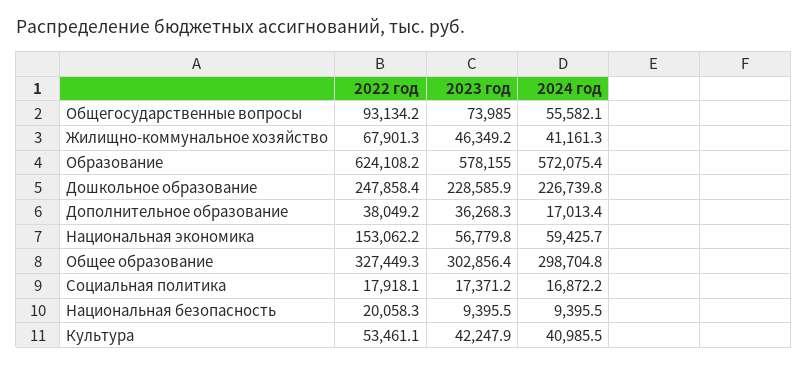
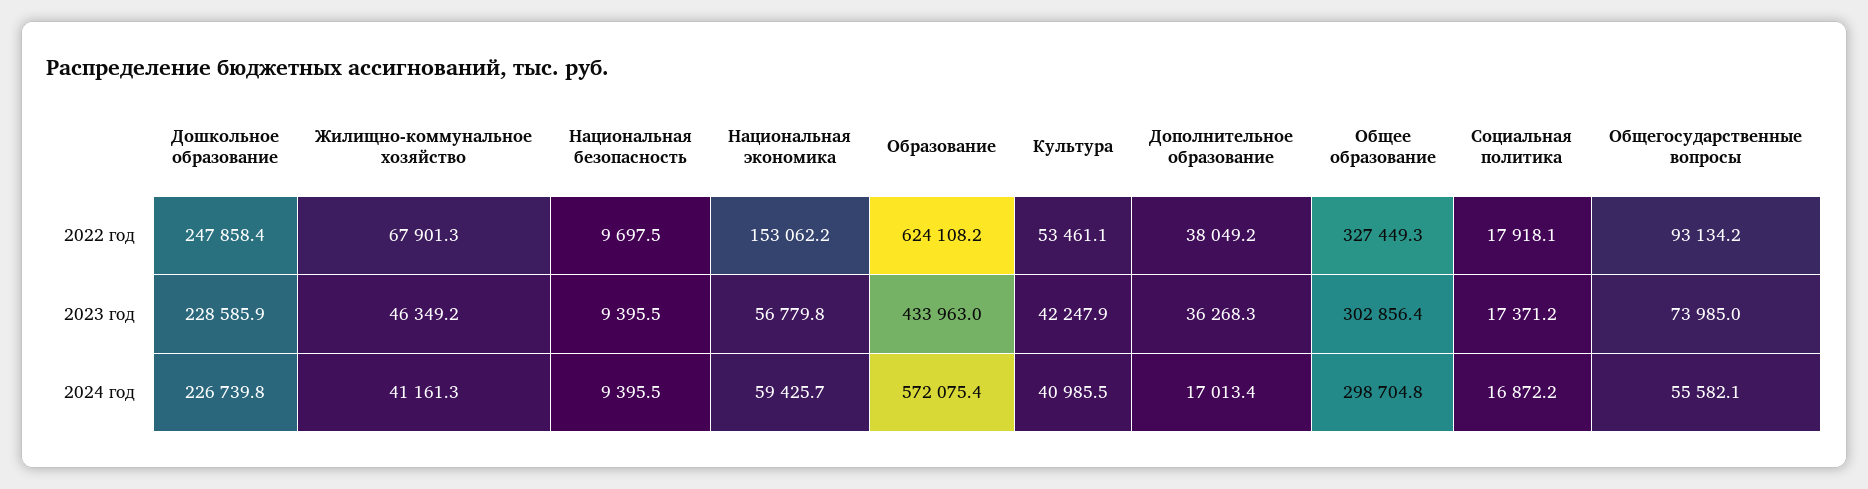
  {
    "2022 год": {
      "Общегосударственные вопросы": 93134.2,
      "Жилищно-коммунальное хозяйство": 67901.3,
      "Образование": 624108.2,
      "Дошкольное образование": 247858.4,
      "Дополнительное образование": 38049.2,
      "Национальная экономика": 153062.2,
      "Общее образование": 327449.3,
      "Социальная политика": 17918.1,
-     "Национальная безопасность": 20058.3,
+     "Национальная безопасность": 9697.5,
      "Культура": 53461.1
    },
    "2023 год": {
      "Общегосударственные вопросы": 73985,
      "Жилищно-коммунальное хозяйство": 46349.2,
-     "Образование": 578155,
+     "Образование": 433963,
      "Дошкольное образование": 228585.9,
      "Дополнительное образование": 36268.3,
      "Национальная экономика": 56779.8,
      "Общее образование": 302856.4,
      "Социальная политика": 17371.2,
      "Национальная безопасность": 9395.5,
      "Культура": 42247.9
    },
    "2024 год": {
      "Общегосударственные вопросы": 55582.1,
      "Жилищно-коммунальное хозяйство": 41161.3,
      "Образование": 572075.4,
      "Дошкольное образование": 226739.8,
      "Дополнительное образование": 17013.4,
      "Национальная экономика": 59425.7,
      "Общее образование": 298704.8,
      "Социальная политика": 16872.2,
      "Национальная безопасность": 9395.5,
      "Культура": 40985.5
    }
  }

